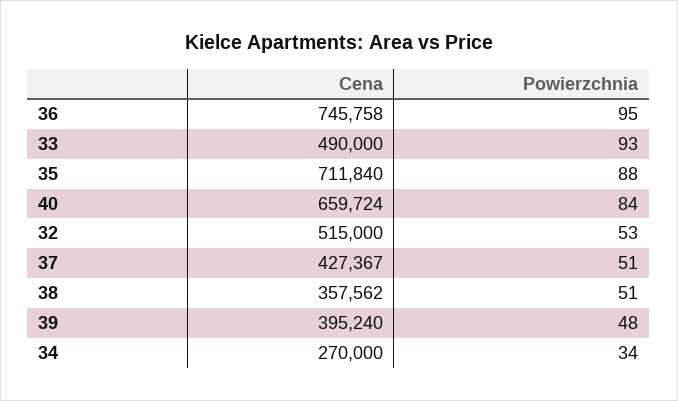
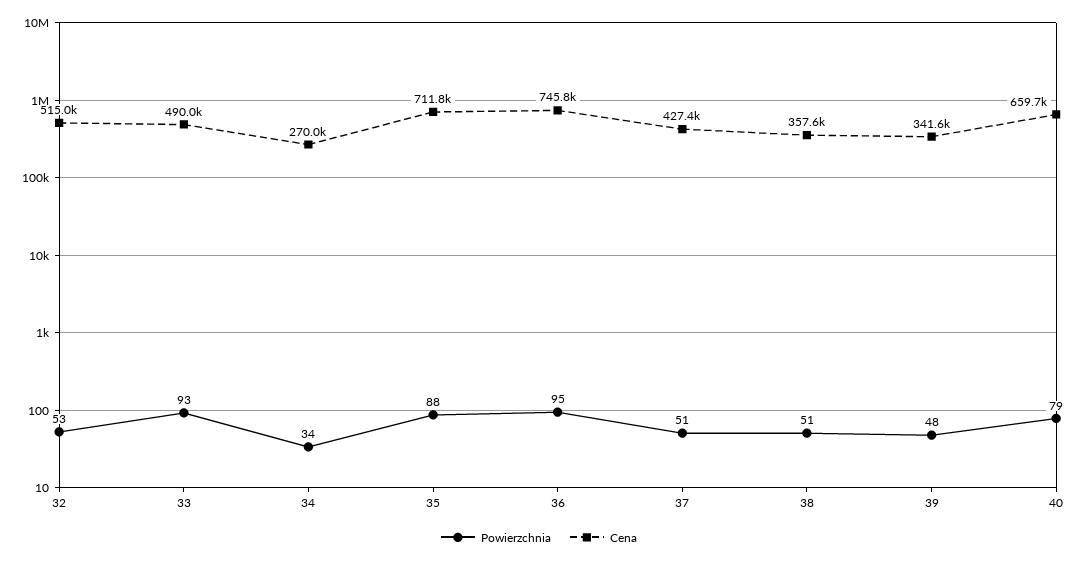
  {
    "Cena": {
      "36": 745758,
      "33": 490000,
      "35": 711840,
      "40": 659724,
      "32": 515000,
      "37": 427367,
      "38": 357562,
-     "39": 395240,
+     "39": 341600,
      "34": 270000
    },
    "Powierzchnia": {
      "36": 95,
      "33": 93,
      "35": 88,
-     "40": 84,
+     "40": 79,
      "32": 53,
      "37": 51,
      "38": 51,
      "39": 48,
      "34": 34
    }
  }

